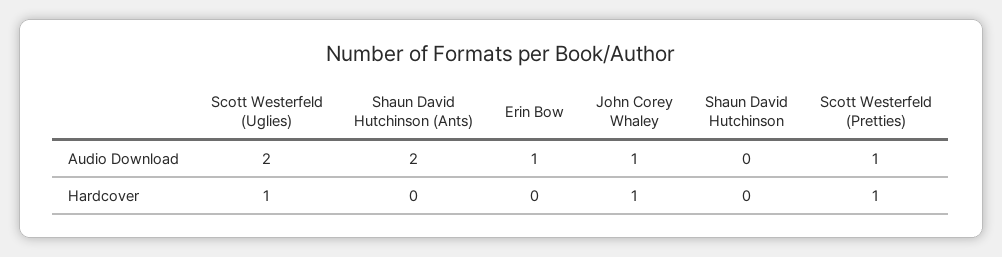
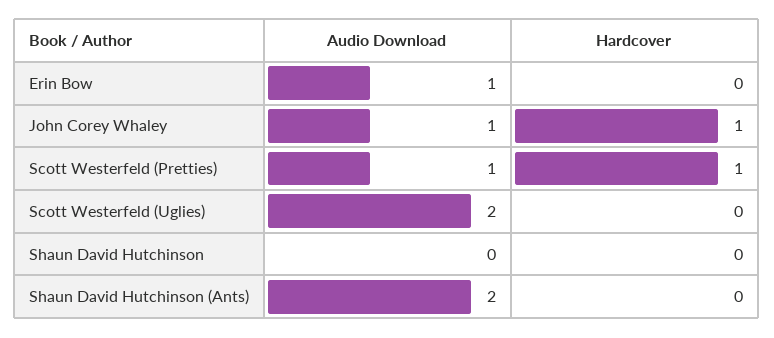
  {
    "Scott Westerfeld (Uglies)": {
      "Audio Download": 2,
-     "Hardcover": 1
+     "Hardcover": 0
    },
    "Shaun David Hutchinson (Ants)": {
      "Audio Download": 2,
      "Hardcover": 0
    },
    "Erin Bow": {
      "Audio Download": 1,
      "Hardcover": 0
    },
    "John Corey Whaley": {
      "Audio Download": 1,
      "Hardcover": 1
    },
    "Shaun David Hutchinson": {
      "Audio Download": 0,
      "Hardcover": 0
    },
    "Scott Westerfeld (Pretties)": {
      "Audio Download": 1,
      "Hardcover": 1
    }
  }

